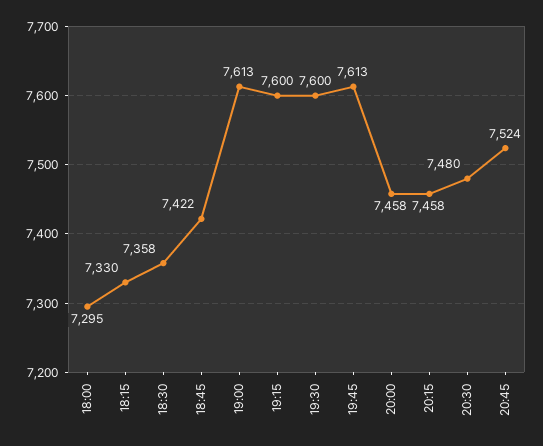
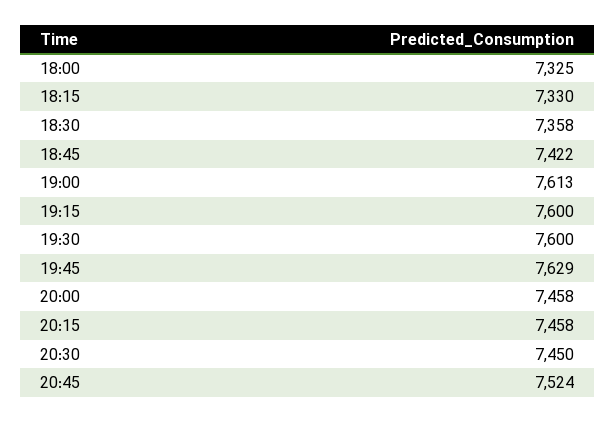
  {
-   "18:00": 7295,
+   "18:00": 7325,
    "18:15": 7330,
    "18:30": 7358,
    "18:45": 7422,
    "19:00": 7613,
    "19:15": 7600,
    "19:30": 7600,
-   "19:45": 7613,
+   "19:45": 7629,
    "20:00": 7458,
    "20:15": 7458,
-   "20:30": 7480,
+   "20:30": 7450,
    "20:45": 7524
  }

